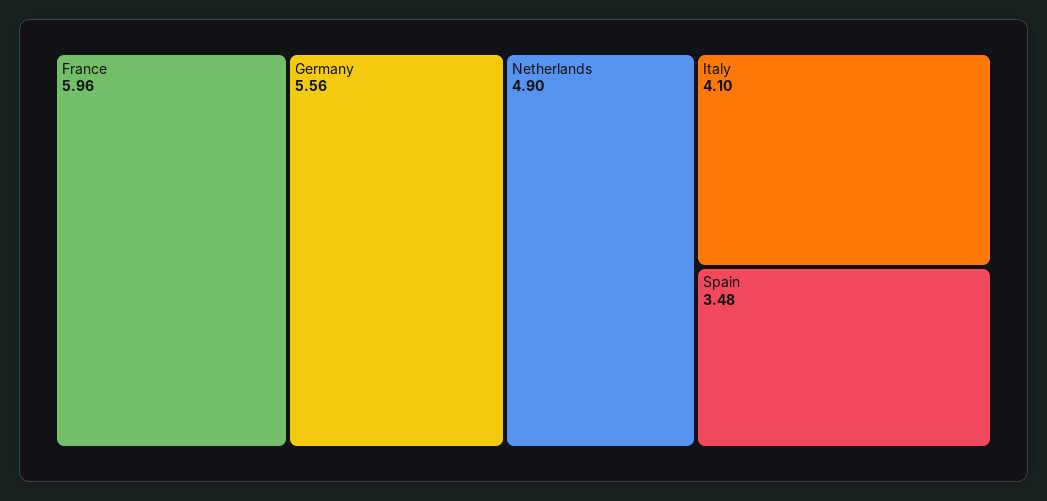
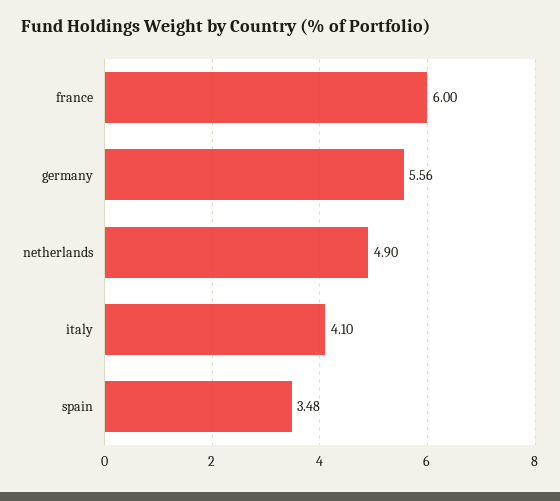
  {
-   "France": 5.96,
+   "France": 6,
    "Germany": 5.56,
    "Netherlands": 4.9,
    "Italy": 4.1,
    "Spain": 3.48
  }

